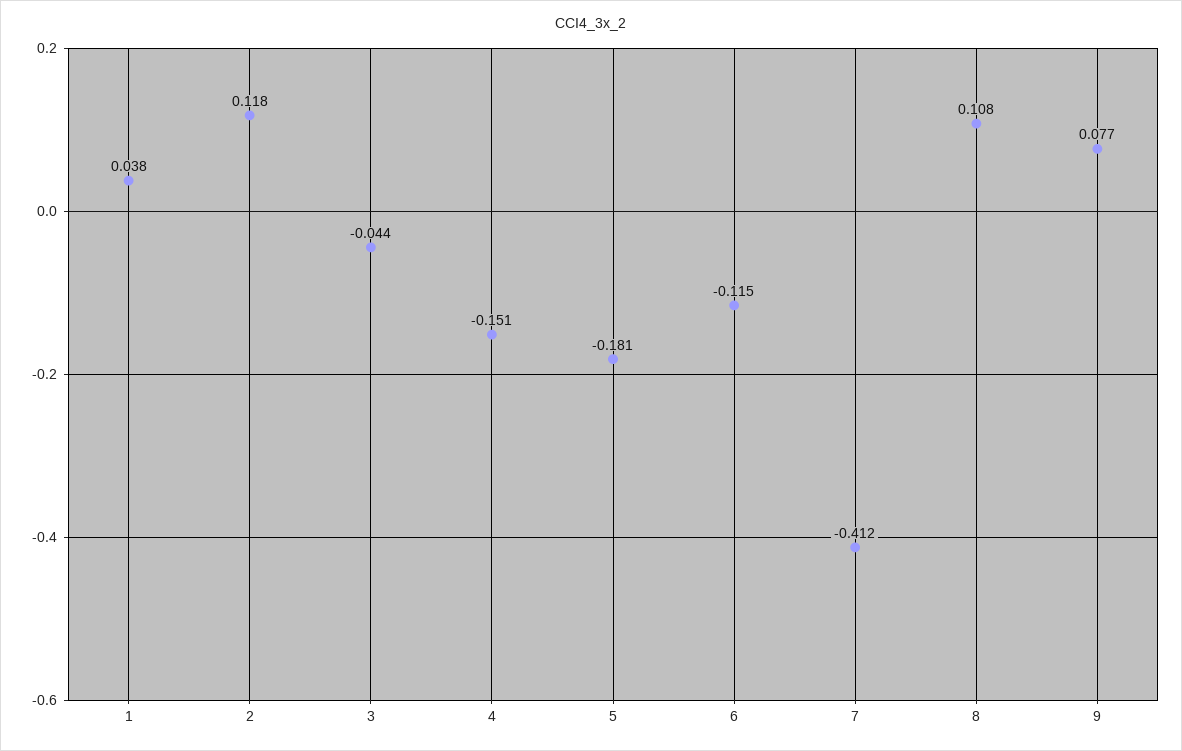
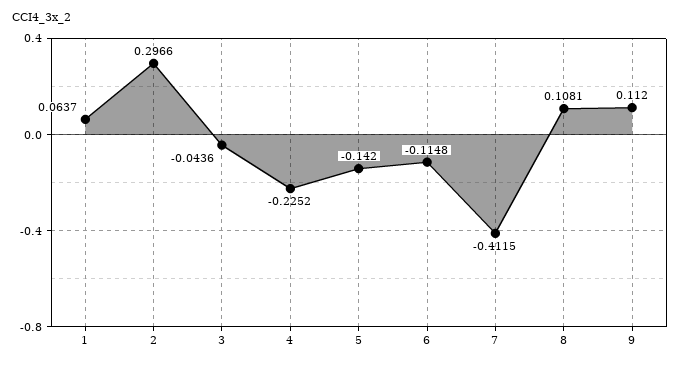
  {
-   "1": 0.038,
+   "1": 0.0637,
-   "2": 0.118,
+   "2": 0.2966,
    "3": -0.0436,
-   "4": -0.151,
+   "4": -0.2252,
-   "5": -0.181,
+   "5": -0.142,
    "6": -0.1148,
    "7": -0.4115,
    "8": 0.1081,
-   "9": 0.077
+   "9": 0.112
  }

